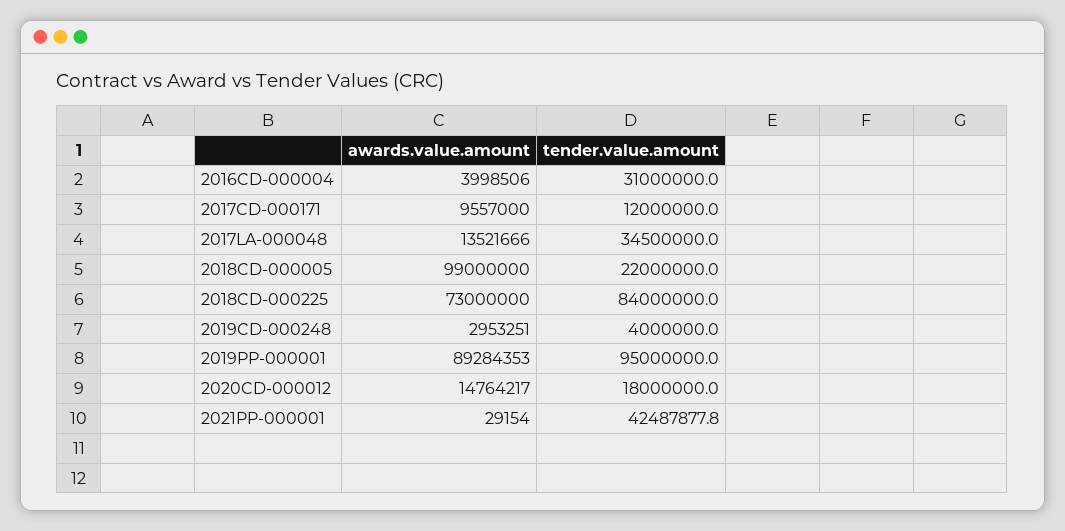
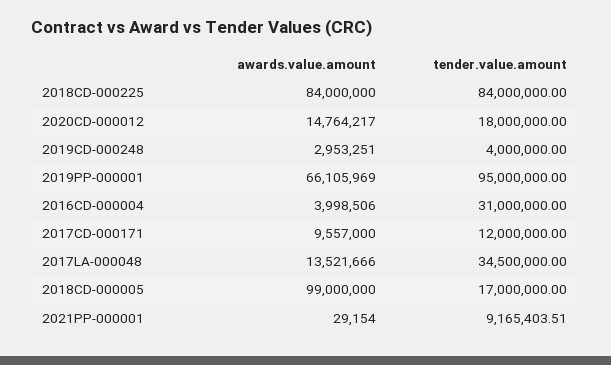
  {
    "awards.value.amount": {
      "2016CD-000004": 3998506,
      "2017CD-000171": 9557000,
      "2017LA-000048": 13521666,
      "2018CD-000005": 99000000,
-     "2018CD-000225": 73000000,
+     "2018CD-000225": 84000000,
      "2019CD-000248": 2953251,
-     "2019PP-000001": 89284353,
+     "2019PP-000001": 66105969,
      "2020CD-000012": 14764217,
      "2021PP-000001": 29154
    },
    "tender.value.amount": {
      "2016CD-000004": 31000000,
      "2017CD-000171": 12000000,
      "2017LA-000048": 34500000,
-     "2018CD-000005": 22000000,
+     "2018CD-000005": 17000000,
      "2018CD-000225": 84000000,
      "2019CD-000248": 4000000,
      "2019PP-000001": 95000000,
      "2020CD-000012": 18000000,
-     "2021PP-000001": 42487877.8
+     "2021PP-000001": 9165403.51
    }
  }

